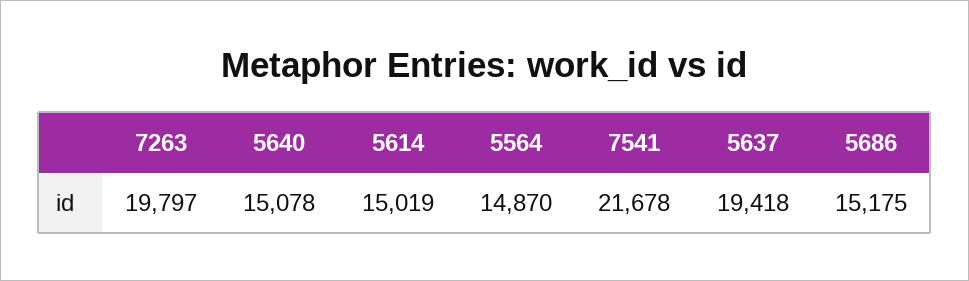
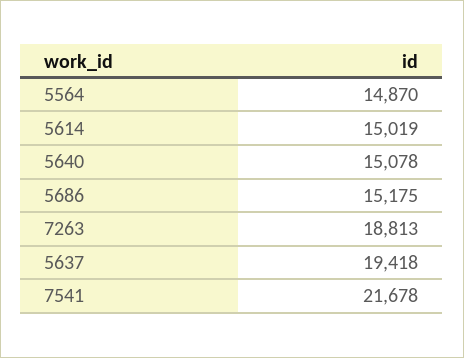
  {
-   "7263": 19797,
+   "7263": 18813,
    "5640": 15078,
    "5614": 15019,
    "5564": 14870,
    "7541": 21678,
    "5637": 19418,
    "5686": 15175
  }

